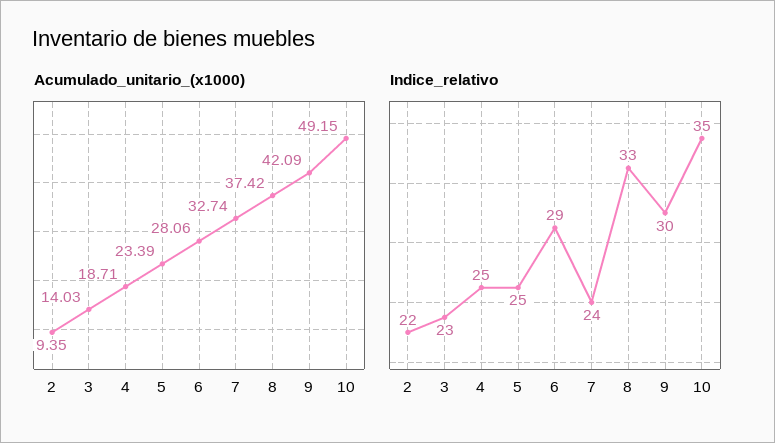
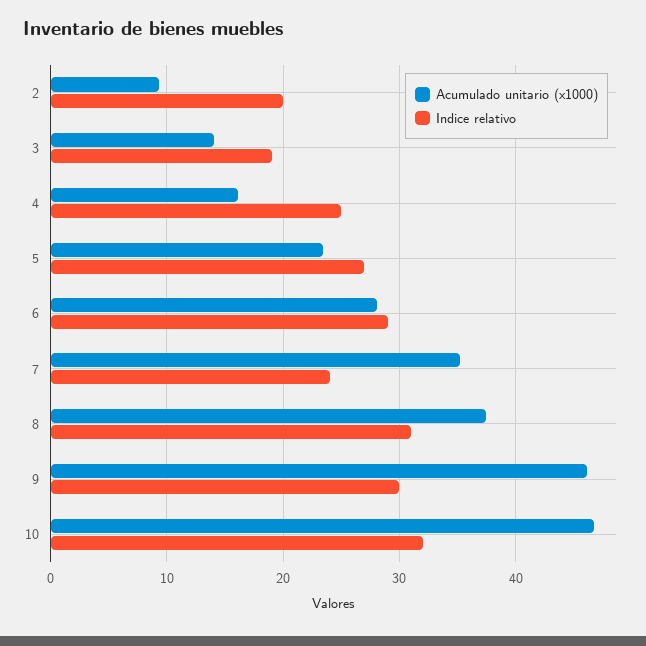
  {
    "Acumulado_unitario_(x1000)": {
      "2": 9.35,
      "3": 14.03,
-     "4": 18.71,
+     "4": 16,
      "5": 23.39,
      "6": 28.06,
-     "7": 32.74,
+     "7": 35,
      "8": 37.42,
-     "9": 42.09,
+     "9": 46,
-     "10": 49.15
+     "10": 47
    },
    "Indice_relativo": {
-     "2": 22,
+     "2": 20,
-     "3": 23,
+     "3": 19,
      "4": 25,
-     "5": 25,
+     "5": 27,
      "6": 29,
      "7": 24,
-     "8": 33,
+     "8": 31,
      "9": 30,
-     "10": 35
+     "10": 32
    }
  }

